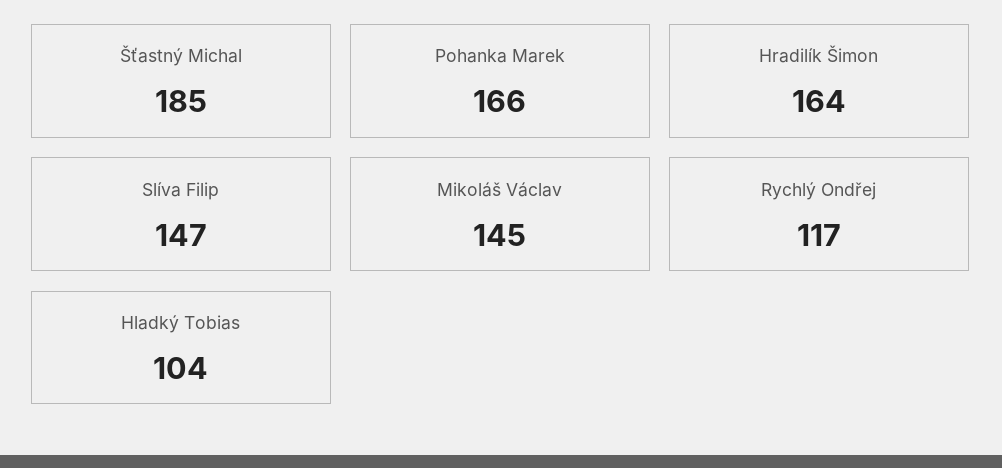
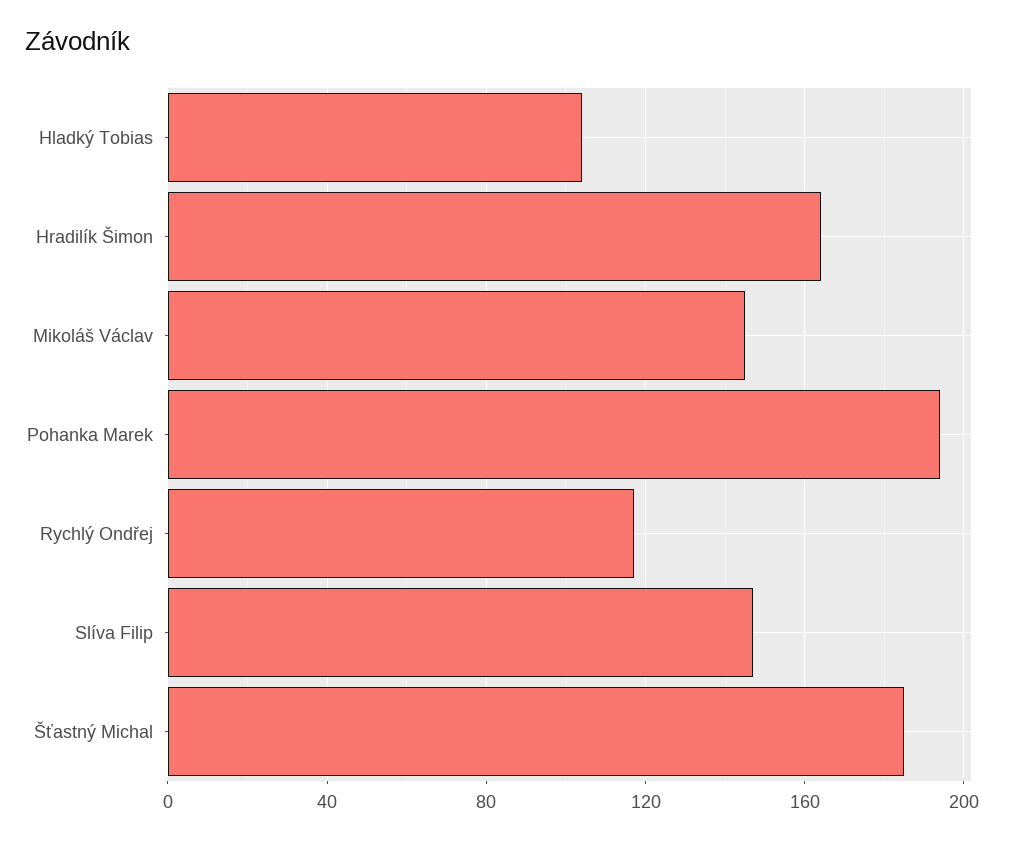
  {
    "Šťastný Michal": 185,
-   "Pohanka Marek": 166,
+   "Pohanka Marek": 195,
    "Hradilík Šimon": 164,
    "Slíva Filip": 147,
    "Mikoláš Václav": 145,
    "Rychlý Ondřej": 117,
    "Hladký Tobias": 104
  }

